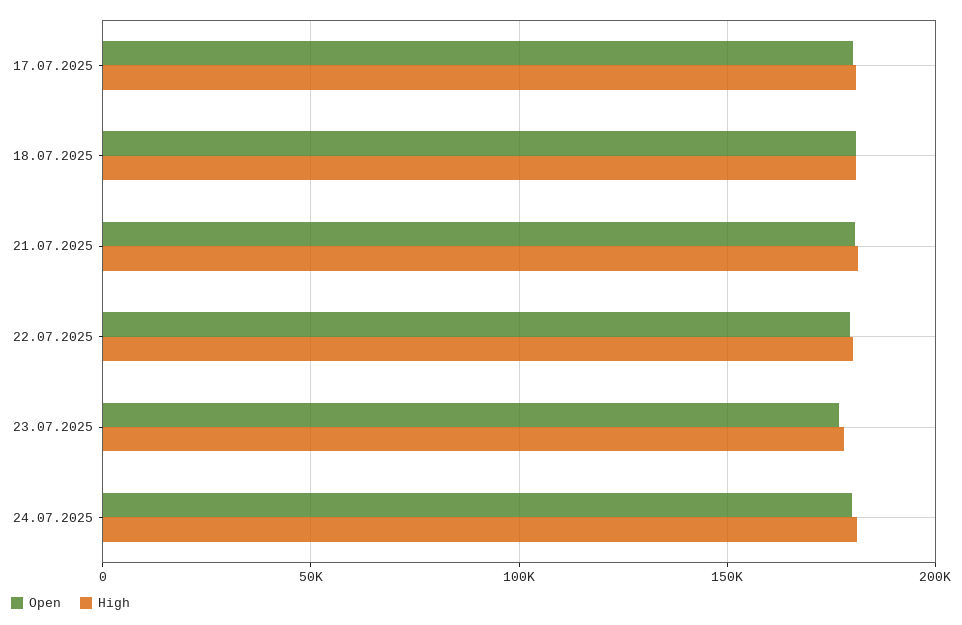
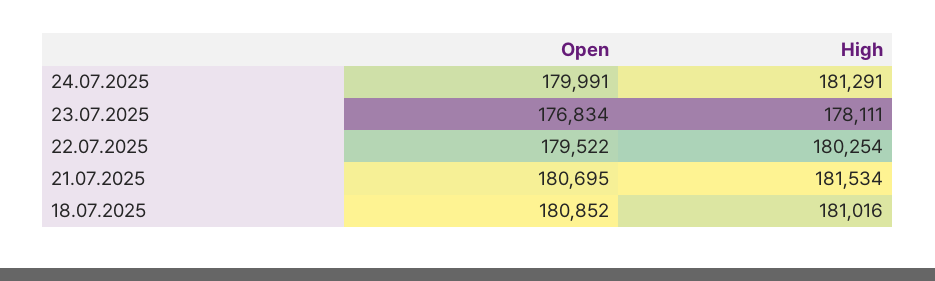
  {
    "Open": {
-     "17.07.2025": 180000,
      "18.07.2025": 180852,
      "21.07.2025": 180695,
      "22.07.2025": 179522,
      "23.07.2025": 176834,
      "24.07.2025": 179991
    },
    "High": {
-     "17.07.2025": 180000,
      "18.07.2025": 181016,
      "21.07.2025": 181534,
      "22.07.2025": 180254,
      "23.07.2025": 178111,
      "24.07.2025": 181291
    }
  }

